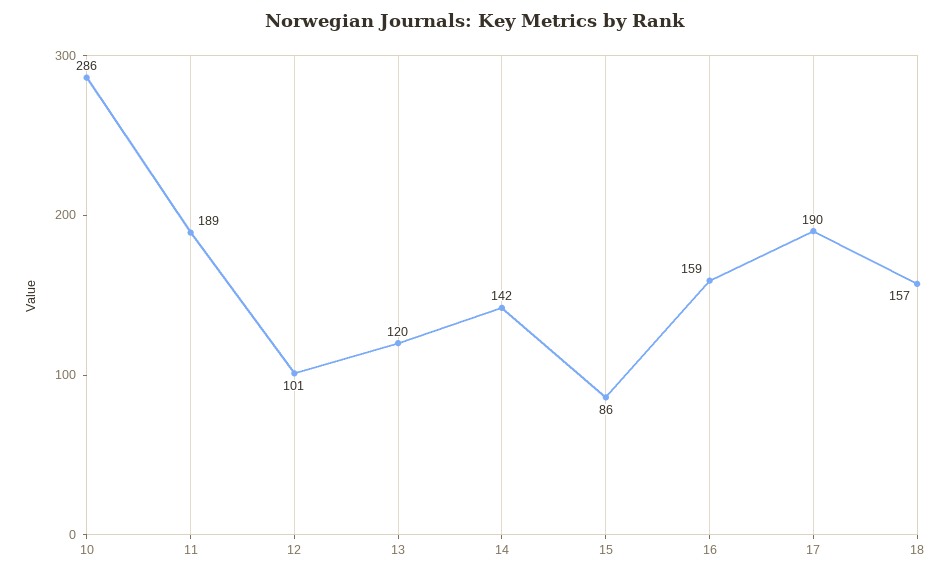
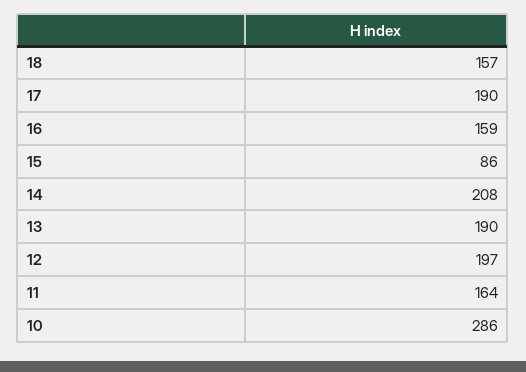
  {
    "10": 286,
-   "11": 189,
+   "11": 164,
-   "12": 101,
+   "12": 197,
-   "13": 120,
+   "13": 190,
-   "14": 142,
+   "14": 208,
    "15": 86,
    "16": 159,
    "17": 190,
    "18": 157
  }

